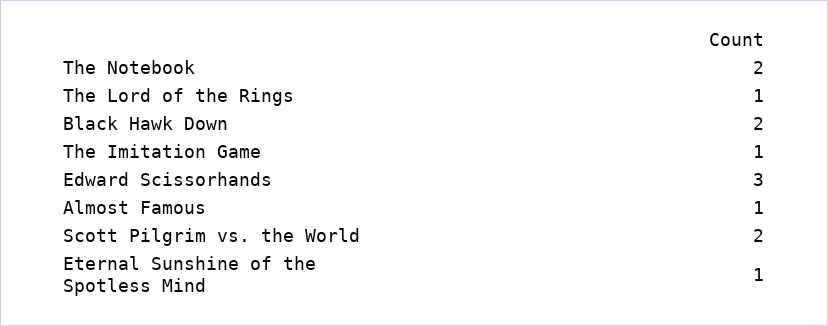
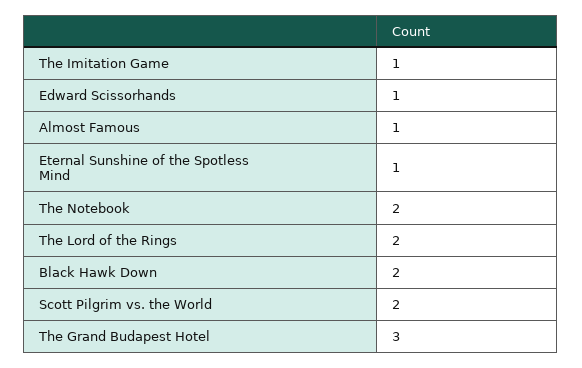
  {
    "The Notebook": 2,
-   "The Lord of the Rings": 1,
+   "The Lord of the Rings": 2,
    "Black Hawk Down": 2,
    "The Imitation Game": 1,
-   "Edward Scissorhands": 3,
+   "Edward Scissorhands": 1,
    "Almost Famous": 1,
    "Scott Pilgrim vs. the World": 2,
-   "Eternal Sunshine of the Spotless Mind": 1
+   "Eternal Sunshine of the Spotless Mind": 1,
+   "The Grand Budapest Hotel": 3
  }

